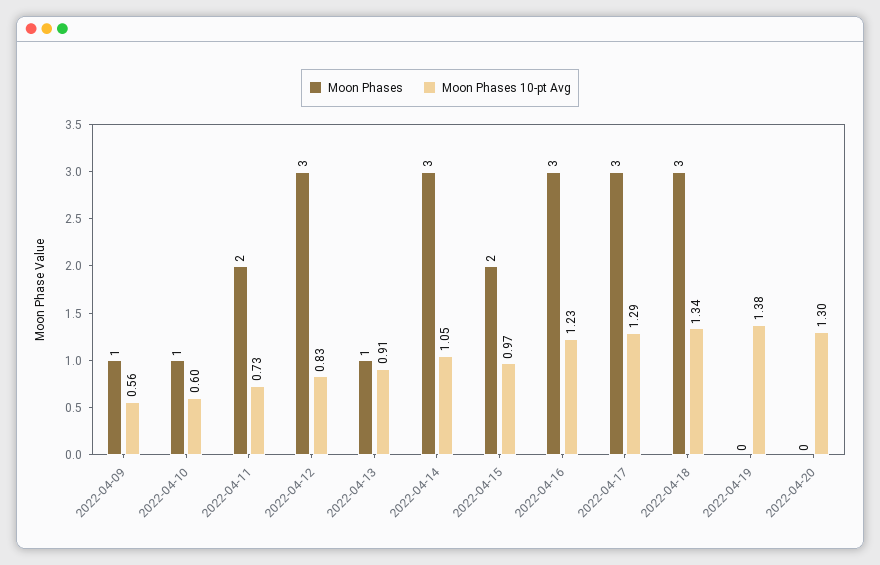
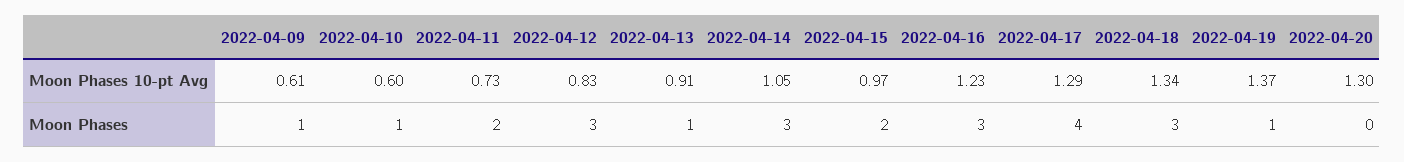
  {
    "Moon Phases": {
      "2022-04-09": 1,
      "2022-04-10": 1,
      "2022-04-11": 2,
      "2022-04-12": 3,
      "2022-04-13": 1,
      "2022-04-14": 3,
      "2022-04-15": 2,
      "2022-04-16": 3,
-     "2022-04-17": 3,
+     "2022-04-17": 4,
      "2022-04-18": 3,
-     "2022-04-19": 0,
+     "2022-04-19": 1,
      "2022-04-20": 0
    },
    "Moon Phases 10-pt Avg": {
-     "2022-04-09": 0.56,
+     "2022-04-09": 0.61,
      "2022-04-10": 0.6,
      "2022-04-11": 0.73,
      "2022-04-12": 0.83,
      "2022-04-13": 0.91,
      "2022-04-14": 1.05,
      "2022-04-15": 0.97,
      "2022-04-16": 1.23,
      "2022-04-17": 1.29,
      "2022-04-18": 1.34,
-     "2022-04-19": 1.38,
+     "2022-04-19": 1.37,
      "2022-04-20": 1.3
    }
  }

